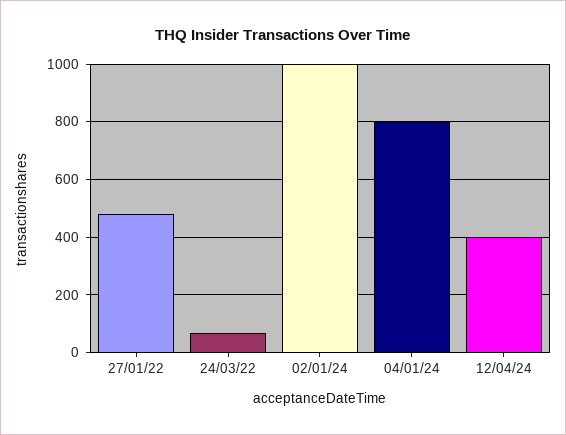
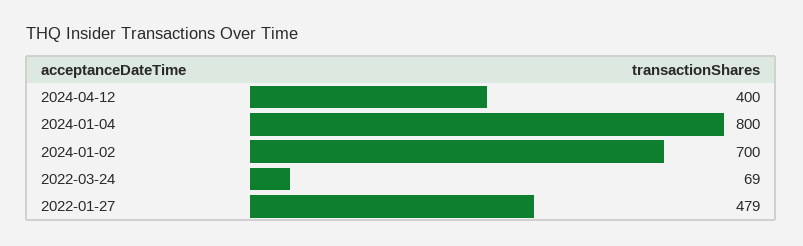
  {
    "27/01/22": 479,
    "24/03/22": 69,
-   "02/01/24": 1000,
+   "02/01/24": 700,
    "04/01/24": 800,
    "12/04/24": 400
  }

